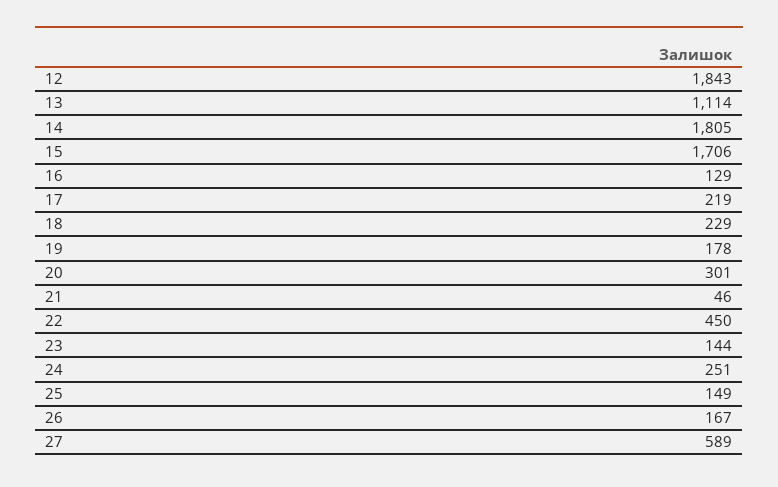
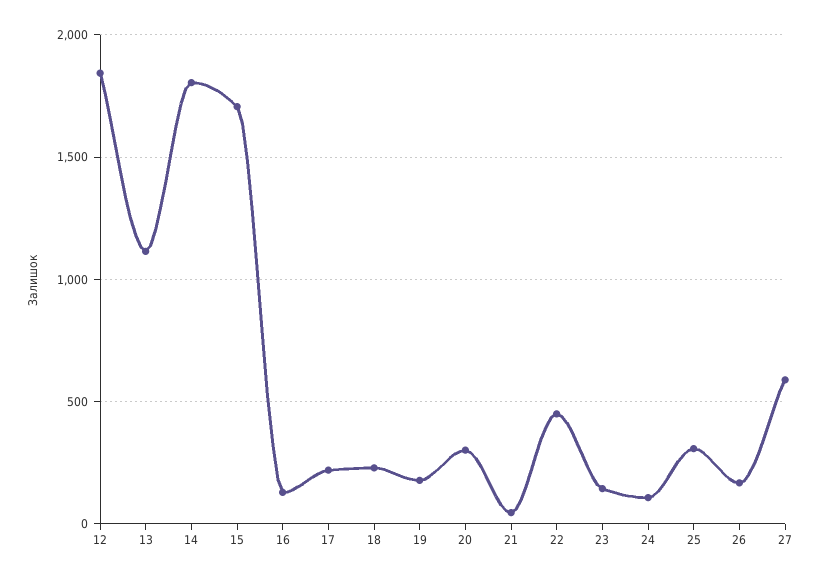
  {
    "12": 1843,
    "13": 1114,
    "14": 1805,
    "15": 1706,
    "16": 129,
    "17": 219,
    "18": 229,
    "19": 178,
    "20": 301,
    "21": 46,
    "22": 450,
    "23": 144,
-   "24": 251,
+   "24": 100,
-   "25": 149,
+   "25": 300,
    "26": 167,
    "27": 589
  }

